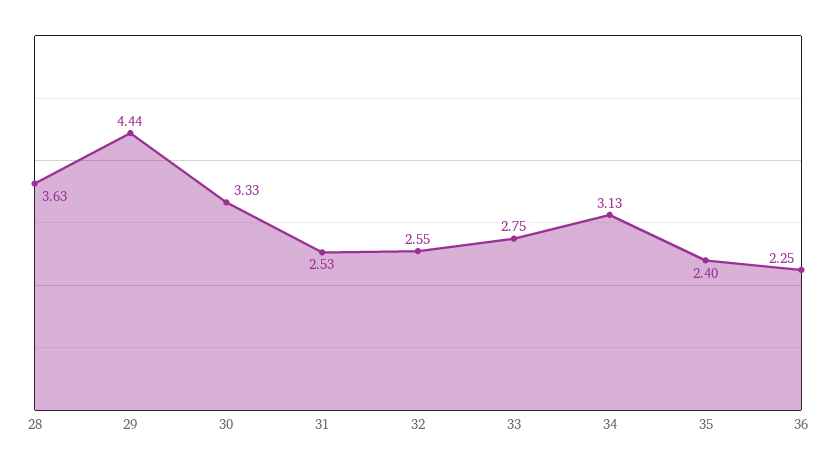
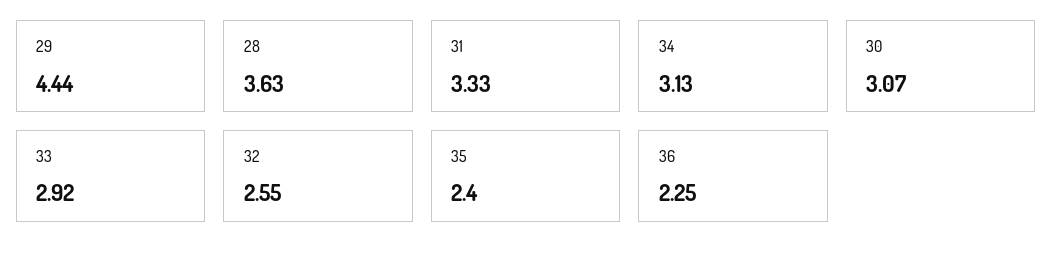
  {
    "28": 3.63,
    "29": 4.44,
-   "30": 3.33,
+   "30": 3.07,
-   "31": 2.53,
+   "31": 3.33,
    "32": 2.55,
-   "33": 2.75,
+   "33": 2.92,
    "34": 3.13,
    "35": 2.4,
    "36": 2.25
  }

